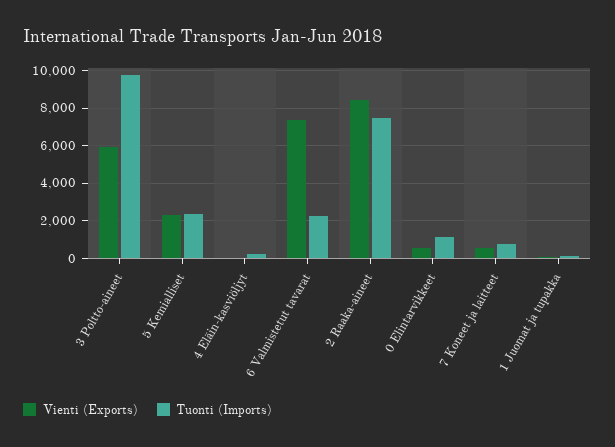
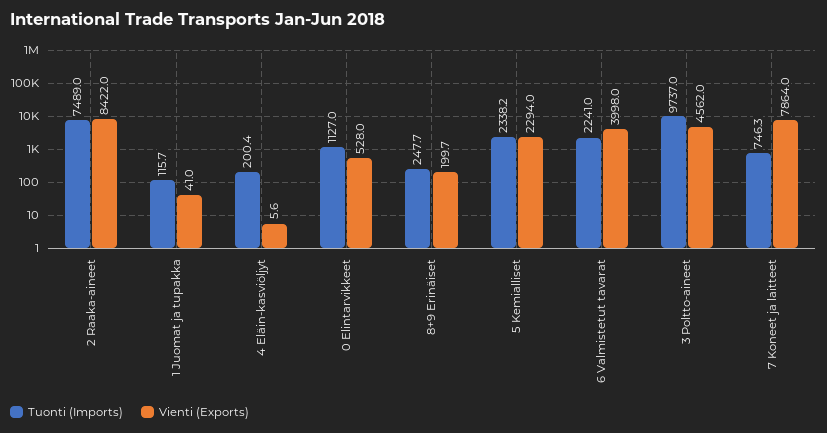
  {
    "Vienti (Exports)": {
-     "3 Poltto-aineet": 6000,
+     "3 Poltto-aineet": 4562,
      "5 Kemialliset": 2294,
      "4 Eläin-kasviöljyt": 5.6,
-     "6 Valmistetut tavarat": 7500,
+     "6 Valmistetut tavarat": 3998,
      "2 Raaka-aineet": 8422,
      "0 Elintarvikkeet": 528,
-     "7 Koneet ja laitteet": 500,
+     "7 Koneet ja laitteet": 7864,
-     "1 Juomat ja tupakka": 41
+     "1 Juomat ja tupakka": 41,
+     "8+9 Erinäiset": 199.7
    },
    "Tuonti (Imports)": {
      "3 Poltto-aineet": 9737,
      "5 Kemialliset": 2338.2,
      "4 Eläin-kasviöljyt": 200.4,
      "6 Valmistetut tavarat": 2241,
      "2 Raaka-aineet": 7489,
      "0 Elintarvikkeet": 1127,
      "7 Koneet ja laitteet": 746.3,
-     "1 Juomat ja tupakka": 115.7
+     "1 Juomat ja tupakka": 115.7,
+     "8+9 Erinäiset": 247.7
    }
  }

